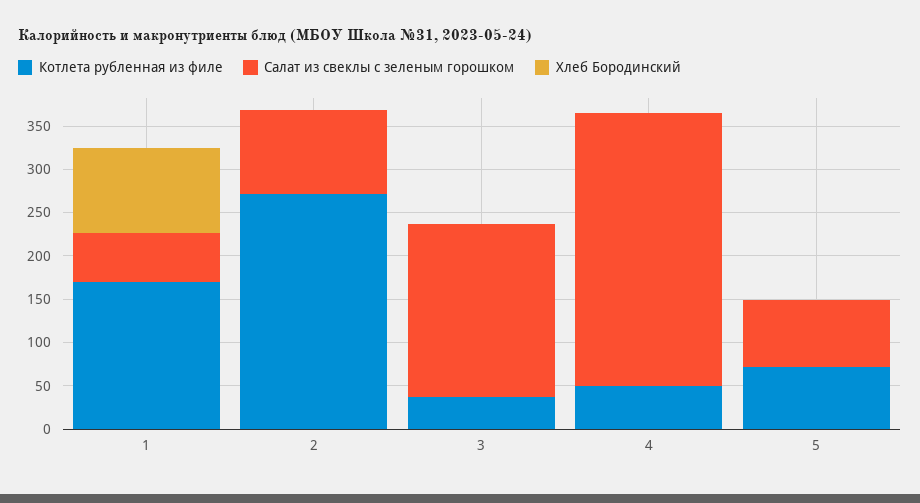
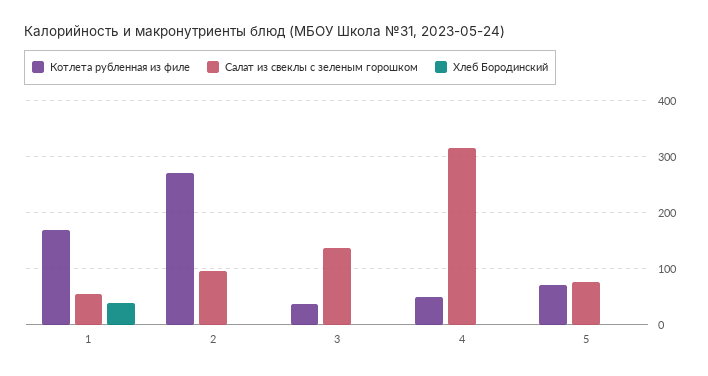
  {
    "Котлета рубленная из филе": {
      "1": 170,
      "2": 270,
      "3": 40,
      "4": 50,
      "5": 70
    },
    "Салат из свеклы с зеленым горошком": {
      "1": 60,
      "2": 100,
-     "3": 200,
+     "3": 140,
      "4": 320,
      "5": 80
    },
    "Хлеб Бородинский": {
-     "1": 100,
+     "1": 40,
      "2": 0,
      "3": 0,
      "4": 0,
      "5": 0
    }
  }

